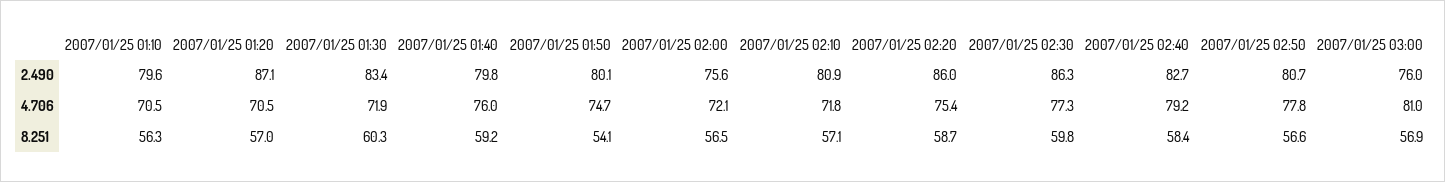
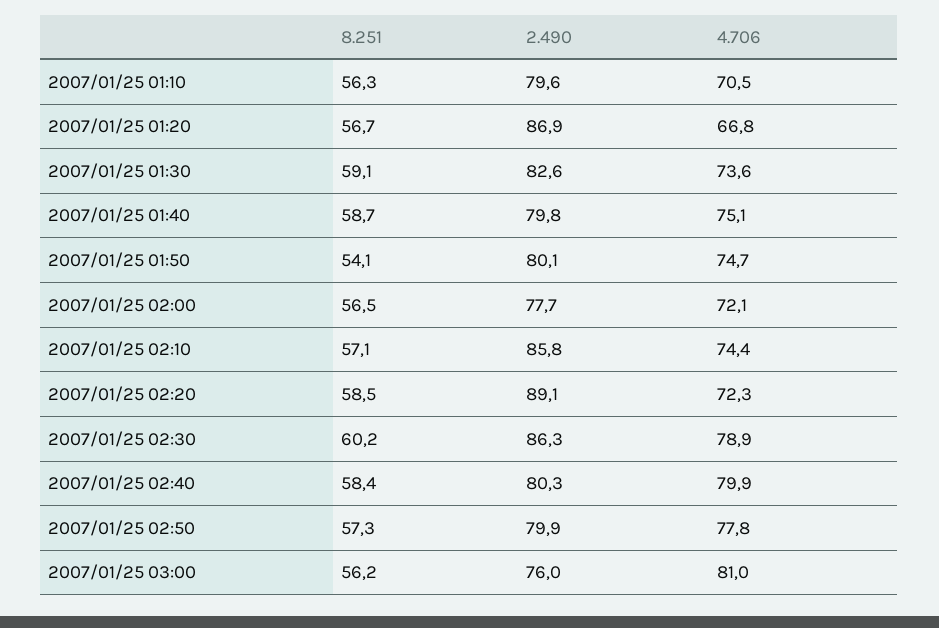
  {
    "2007/01/25 01:10": {
      "2.490": 79.6,
      "4.706": 70.5,
      "8.251": 56.3
    },
    "2007/01/25 01:20": {
-     "2.490": 87.1,
+     "2.490": 86.9,
-     "4.706": 70.5,
+     "4.706": 66.8,
-     "8.251": 57
+     "8.251": 56.7
    },
    "2007/01/25 01:30": {
-     "2.490": 83.4,
+     "2.490": 82.6,
-     "4.706": 71.9,
+     "4.706": 73.6,
-     "8.251": 60.3
+     "8.251": 59.1
    },
    "2007/01/25 01:40": {
      "2.490": 79.8,
-     "4.706": 76,
+     "4.706": 75.1,
-     "8.251": 59.2
+     "8.251": 58.7
    },
    "2007/01/25 01:50": {
      "2.490": 80.1,
      "4.706": 74.7,
      "8.251": 54.1
    },
    "2007/01/25 02:00": {
-     "2.490": 75.6,
+     "2.490": 77.7,
      "4.706": 72.1,
      "8.251": 56.5
    },
    "2007/01/25 02:10": {
-     "2.490": 80.9,
+     "2.490": 85.8,
-     "4.706": 71.8,
+     "4.706": 74.4,
      "8.251": 57.1
    },
    "2007/01/25 02:20": {
-     "2.490": 86,
+     "2.490": 89.1,
-     "4.706": 75.4,
+     "4.706": 72.3,
-     "8.251": 58.7
+     "8.251": 58.5
    },
    "2007/01/25 02:30": {
      "2.490": 86.3,
-     "4.706": 77.3,
+     "4.706": 78.9,
-     "8.251": 59.8
+     "8.251": 60.2
    },
    "2007/01/25 02:40": {
-     "2.490": 82.7,
+     "2.490": 80.3,
-     "4.706": 79.2,
+     "4.706": 79.9,
      "8.251": 58.4
    },
    "2007/01/25 02:50": {
-     "2.490": 80.7,
+     "2.490": 79.9,
      "4.706": 77.8,
-     "8.251": 56.6
+     "8.251": 57.3
    },
    "2007/01/25 03:00": {
      "2.490": 76,
      "4.706": 81,
-     "8.251": 56.9
+     "8.251": 56.2
    }
  }

